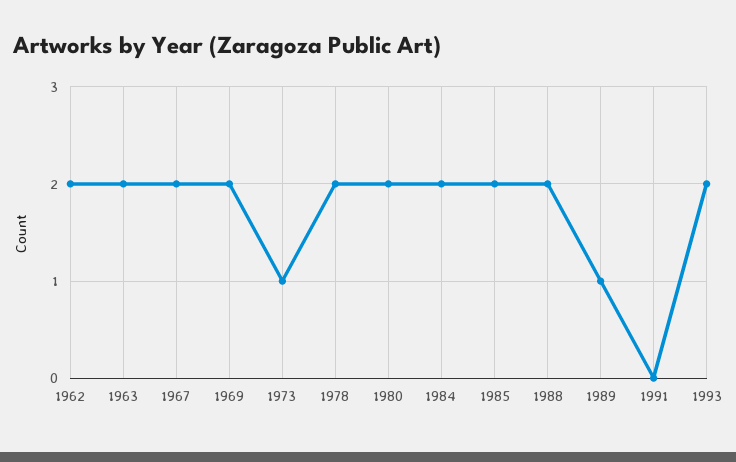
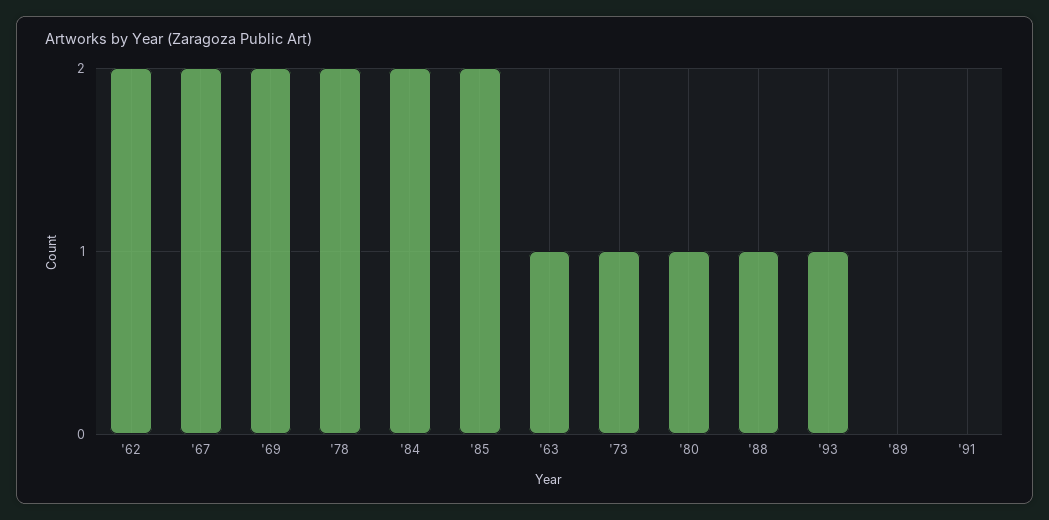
  {
    "1962": 2,
-   "1963": 2,
+   "1963": 1,
    "1967": 2,
    "1969": 2,
    "1973": 1,
    "1978": 2,
-   "1980": 2,
+   "1980": 1,
    "1984": 2,
    "1985": 2,
-   "1988": 2,
+   "1988": 1,
-   "1989": 1,
+   "1989": 0,
    "1991": 0,
-   "1993": 2
+   "1993": 1
  }

